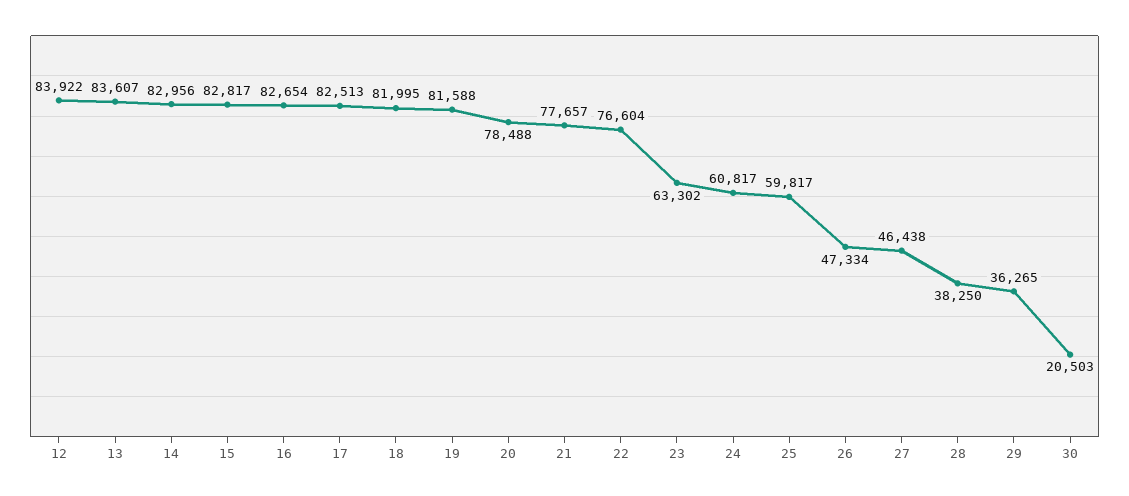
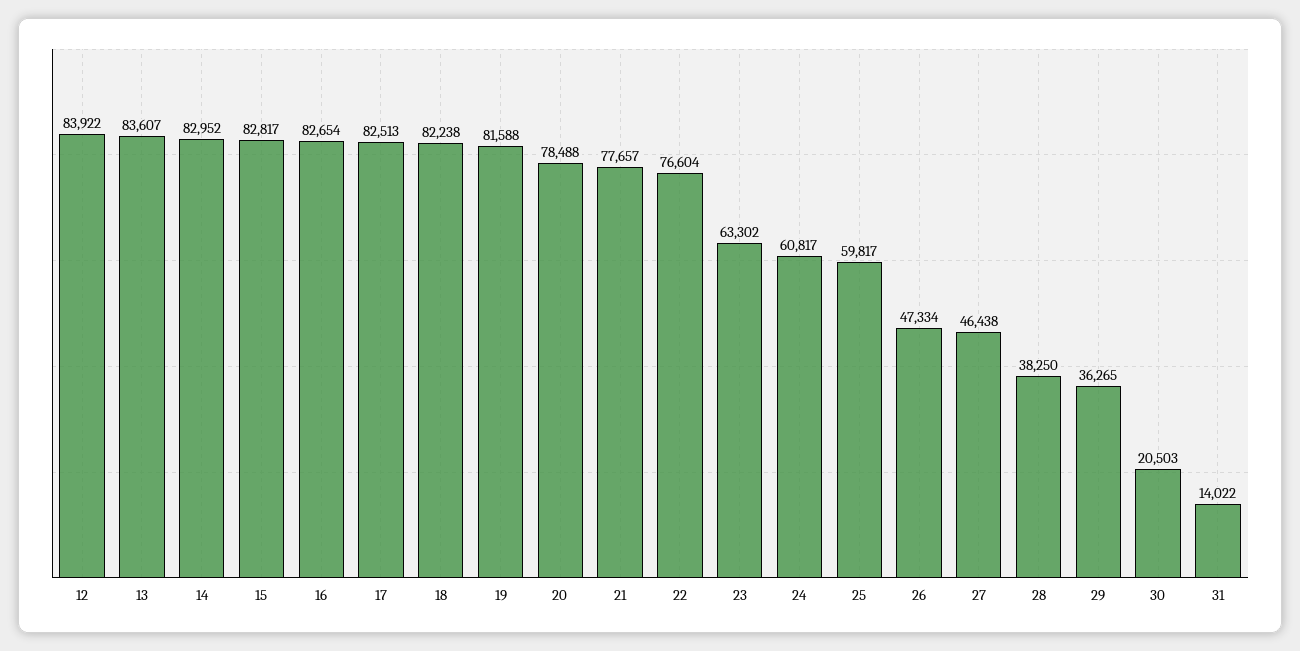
  {
    "12": 83922,
    "13": 83607,
-   "14": 82956,
+   "14": 82952,
    "15": 82817,
    "16": 82654,
    "17": 82513,
-   "18": 81995,
+   "18": 82238,
    "19": 81588,
    "20": 78488,
    "21": 77657,
    "22": 76604,
    "23": 63302,
    "24": 60817,
    "25": 59817,
    "26": 47334,
    "27": 46438,
    "28": 38250,
    "29": 36265,
-   "30": 20503
+   "30": 20503,
+   "31": 14022
  }

